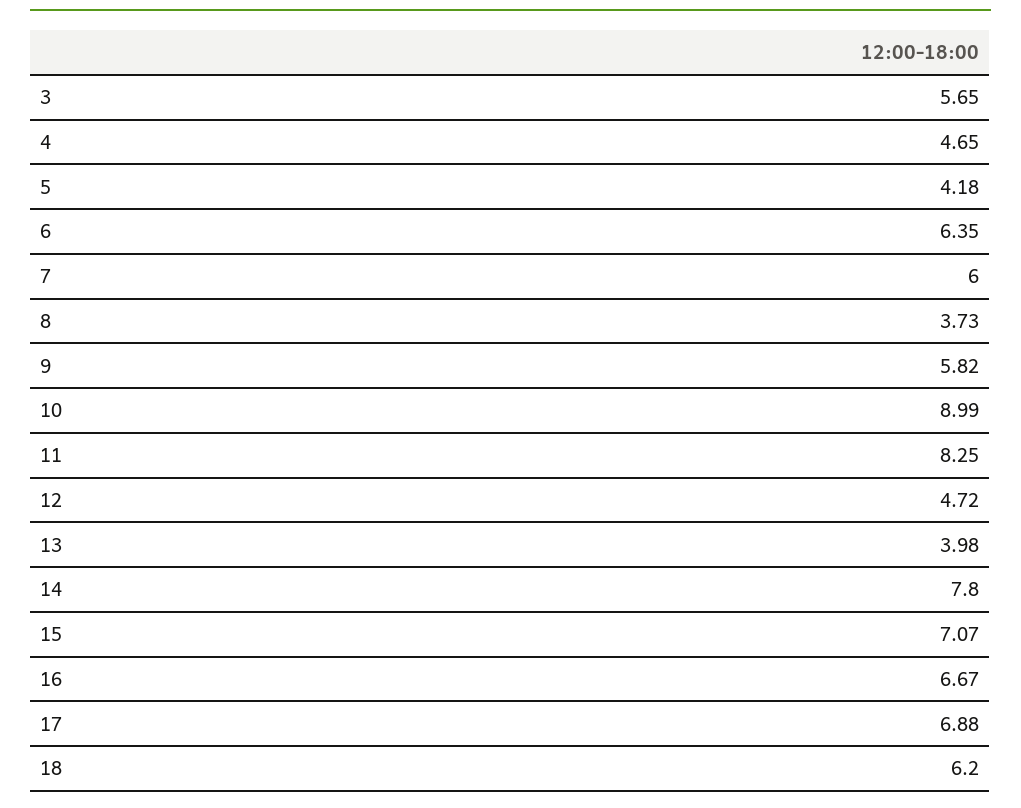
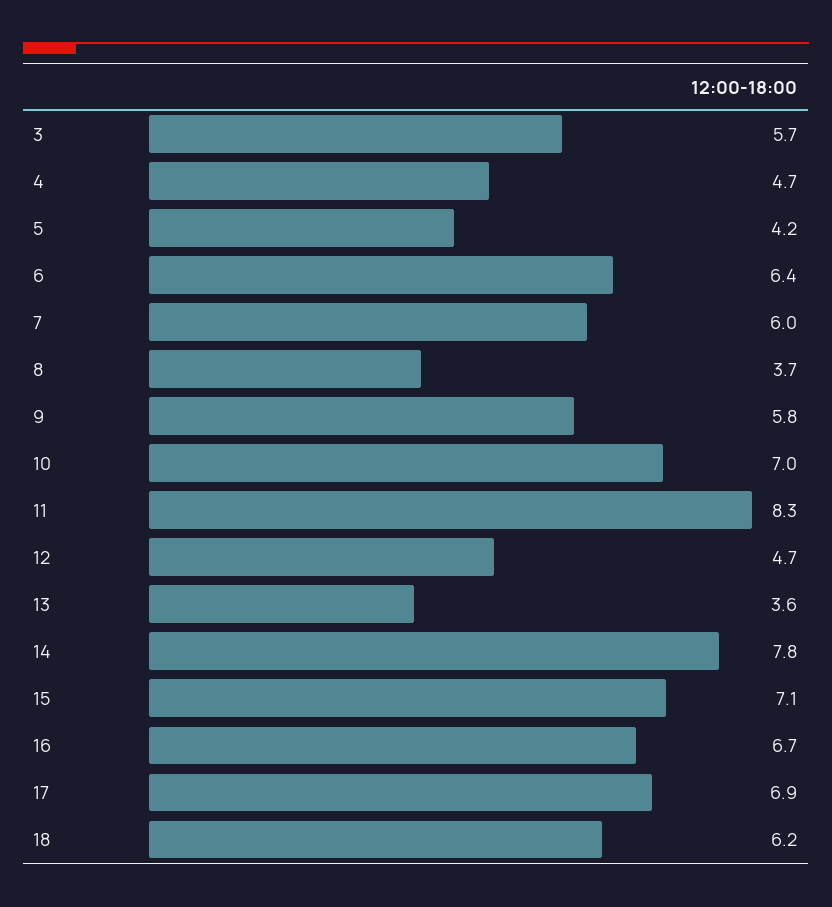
  {
    "3": 5.65,
    "4": 4.65,
    "5": 4.18,
    "6": 6.35,
    "7": 6,
    "8": 3.73,
    "9": 5.82,
-   "10": 8.99,
+   "10": 7,
    "11": 8.25,
    "12": 4.72,
-   "13": 3.98,
+   "13": 3.6,
    "14": 7.8,
    "15": 7.07,
    "16": 6.67,
    "17": 6.88,
    "18": 6.2
  }

